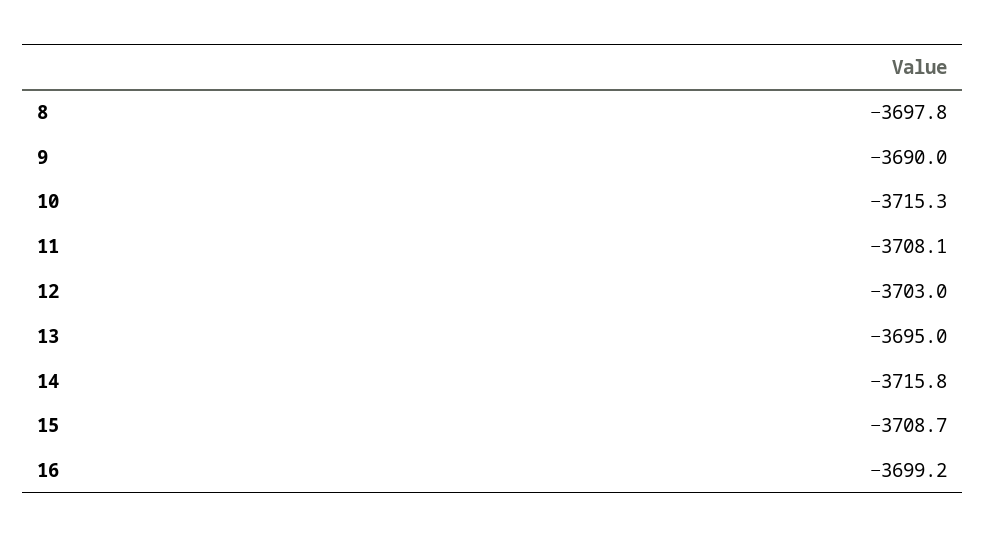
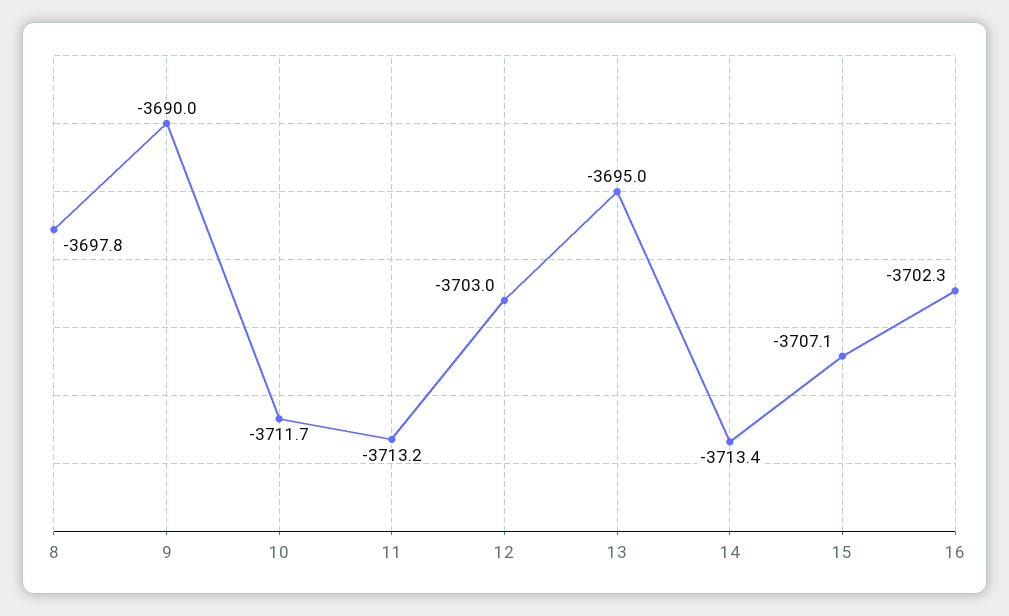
  {
    "8": -3697.8,
    "9": -3690,
-   "10": -3715.3,
+   "10": -3711.7,
-   "11": -3708.1,
+   "11": -3713.2,
    "12": -3703,
    "13": -3695,
-   "14": -3715.8,
+   "14": -3713.4,
-   "15": -3708.7,
+   "15": -3707.1,
-   "16": -3699.2
+   "16": -3702.3
  }

